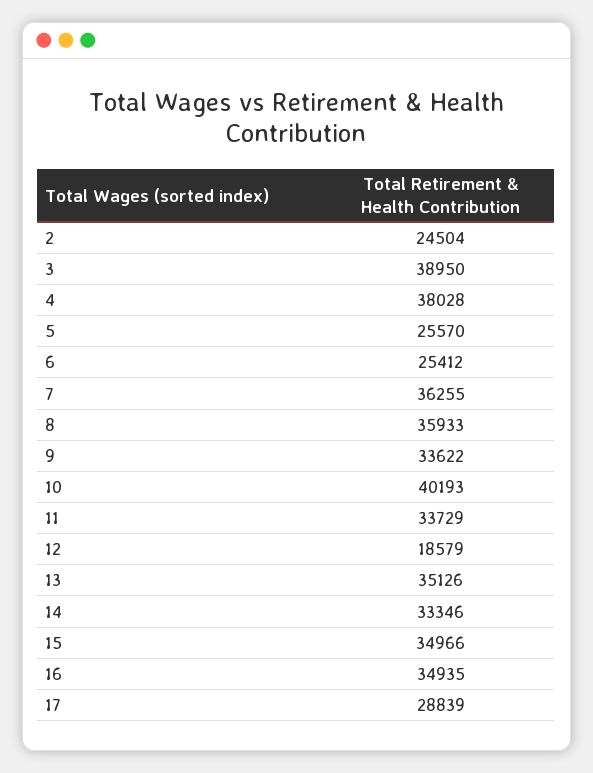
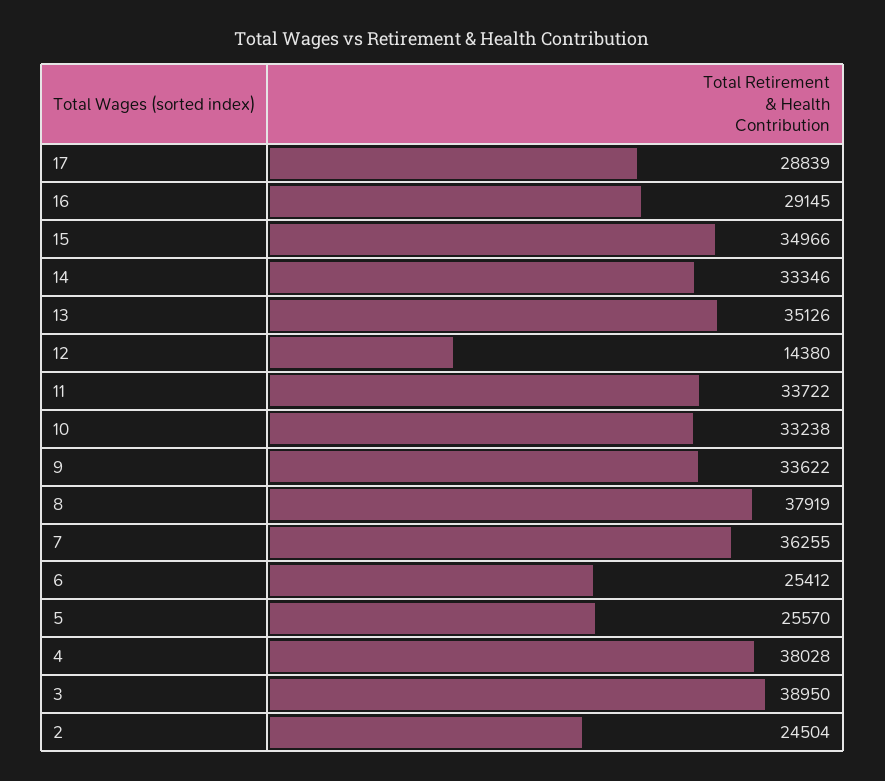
  {
    "2": 24504,
    "3": 38950,
    "4": 38028,
    "5": 25570,
    "6": 25412,
    "7": 36255,
-   "8": 35933,
+   "8": 37919,
    "9": 33622,
-   "10": 40193,
+   "10": 33238,
-   "11": 33729,
+   "11": 33722,
-   "12": 18579,
+   "12": 14380,
    "13": 35126,
    "14": 33346,
    "15": 34966,
-   "16": 34935,
+   "16": 29145,
    "17": 28839
  }

